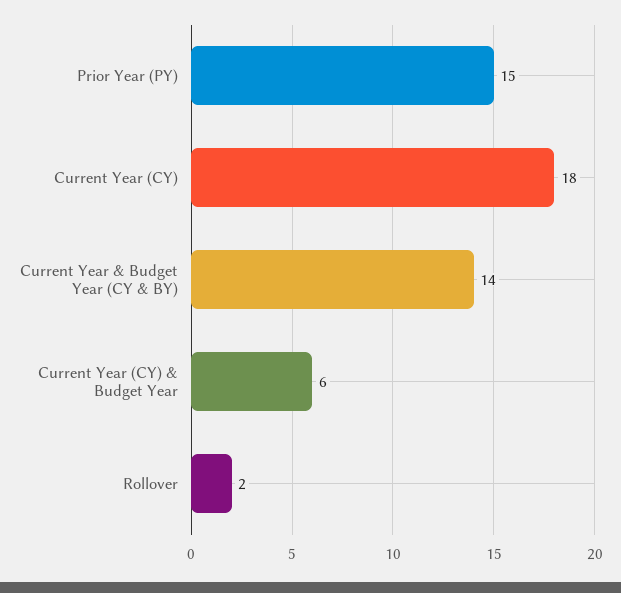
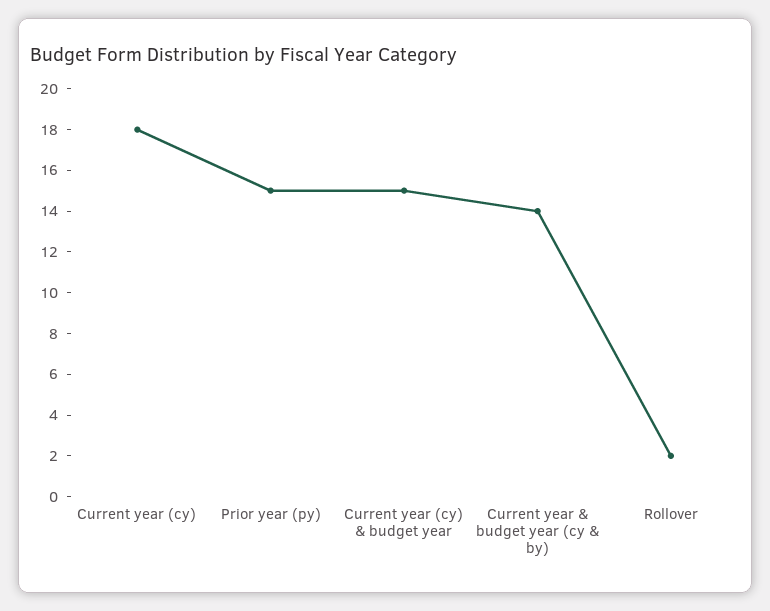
  {
    "Prior Year (PY)": 15,
    "Current Year (CY)": 18,
    "Current Year & Budget Year (CY & BY)": 14,
-   "Current Year (CY) & Budget Year": 6,
+   "Current Year (CY) & Budget Year": 15,
    "Rollover": 2
  }

